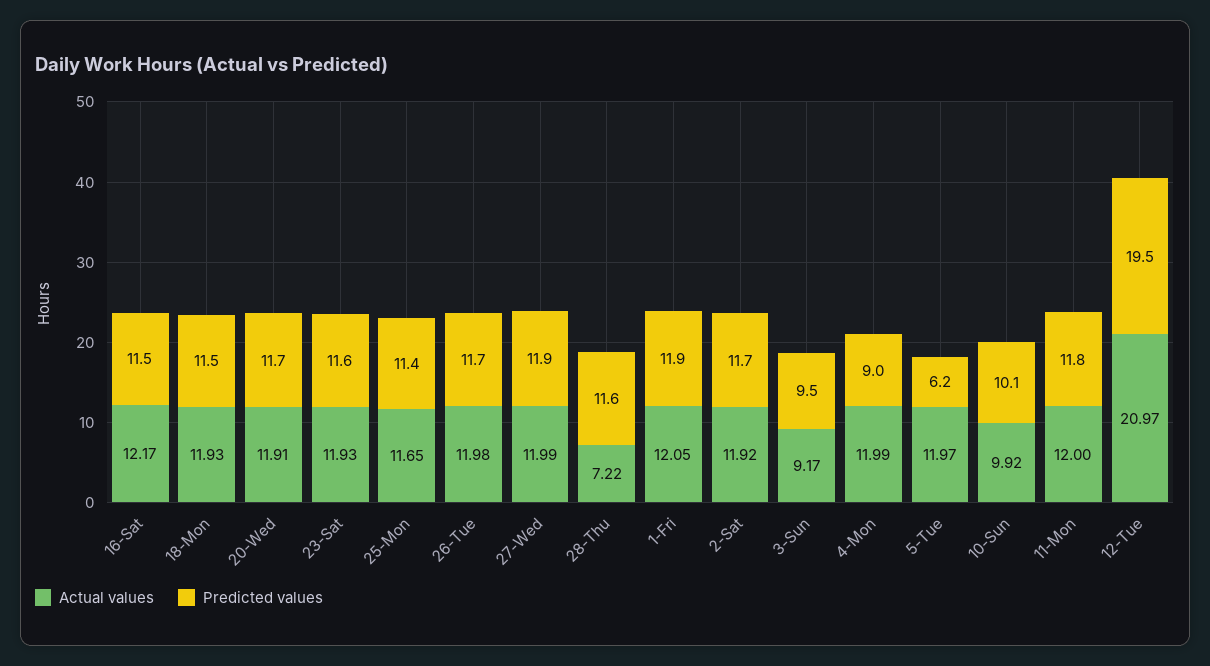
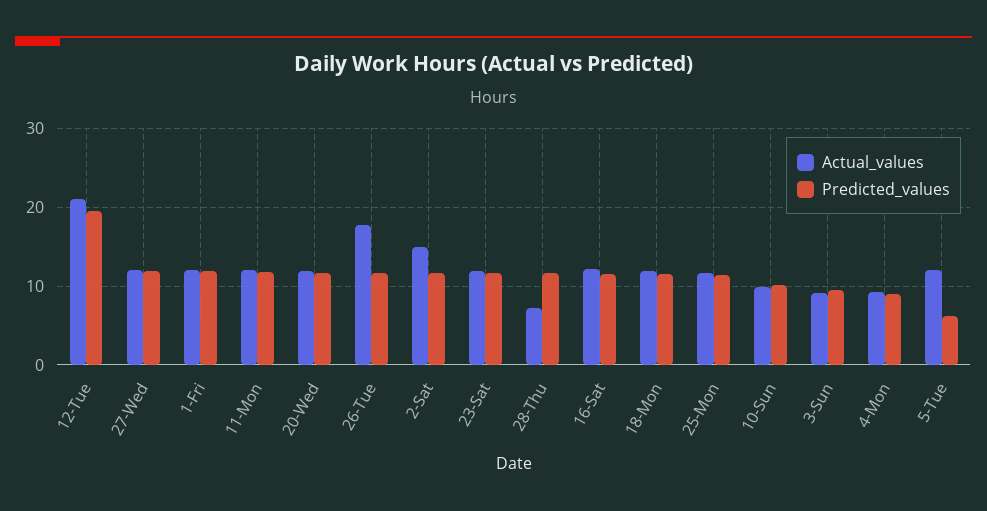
  {
    "Actual values": {
      "16-Sat": 12.17,
      "18-Mon": 11.93,
      "20-Wed": 11.91,
      "23-Sat": 11.93,
      "25-Mon": 11.65,
-     "26-Tue": 11.98,
+     "26-Tue": 18,
      "27-Wed": 11.99,
      "28-Thu": 7.22,
      "1-Fri": 12.05,
-     "2-Sat": 11.92,
+     "2-Sat": 15,
      "3-Sun": 9.17,
-     "4-Mon": 11.99,
+     "4-Mon": 9,
      "5-Tue": 11.97,
      "10-Sun": 9.92,
      "11-Mon": 12,
      "12-Tue": 20.97
    },
    "Predicted values": {
      "16-Sat": 11.5,
      "18-Mon": 11.5,
      "20-Wed": 11.7,
      "23-Sat": 11.6,
      "25-Mon": 11.4,
      "26-Tue": 11.7,
      "27-Wed": 11.9,
      "28-Thu": 11.6,
      "1-Fri": 11.9,
      "2-Sat": 11.7,
      "3-Sun": 9.5,
      "4-Mon": 9,
      "5-Tue": 6.2,
      "10-Sun": 10.1,
      "11-Mon": 11.8,
      "12-Tue": 19.5
    }
  }

